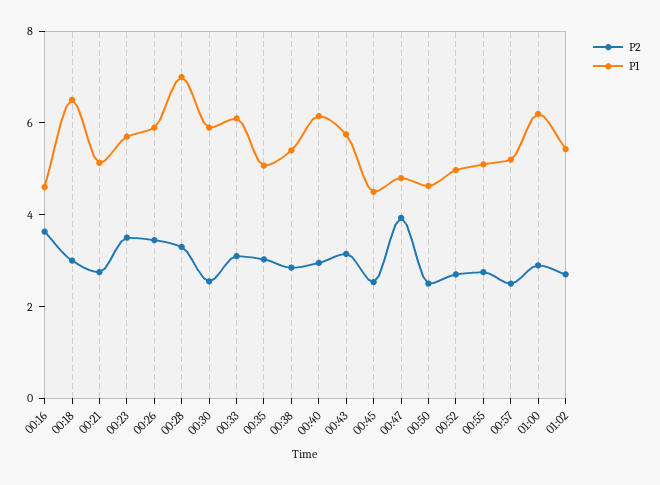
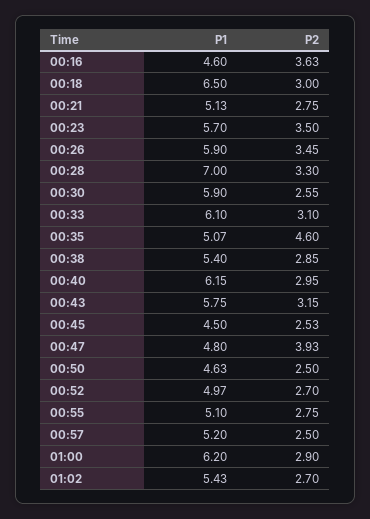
  {
    "P2": {
      "00:16": 3.63,
      "00:18": 3,
      "00:21": 2.75,
      "00:23": 3.5,
      "00:26": 3.45,
      "00:28": 3.3,
      "00:30": 2.55,
      "00:33": 3.1,
-     "00:35": 3,
+     "00:35": 4.6,
      "00:38": 2.85,
      "00:40": 2.95,
      "00:43": 3.15,
      "00:45": 2.53,
      "00:47": 3.93,
      "00:50": 2.5,
      "00:52": 2.7,
      "00:55": 2.75,
      "00:57": 2.5,
      "01:00": 2.9,
      "01:02": 2.7
    },
    "P1": {
      "00:16": 4.6,
      "00:18": 6.5,
      "00:21": 5.13,
      "00:23": 5.7,
      "00:26": 5.9,
      "00:28": 7,
      "00:30": 5.9,
      "00:33": 6.1,
      "00:35": 5.07,
      "00:38": 5.4,
      "00:40": 6.15,
      "00:43": 5.75,
      "00:45": 4.5,
      "00:47": 4.8,
      "00:50": 4.63,
      "00:52": 4.97,
      "00:55": 5.1,
      "00:57": 5.2,
      "01:00": 6.2,
      "01:02": 5.43
    }
  }

